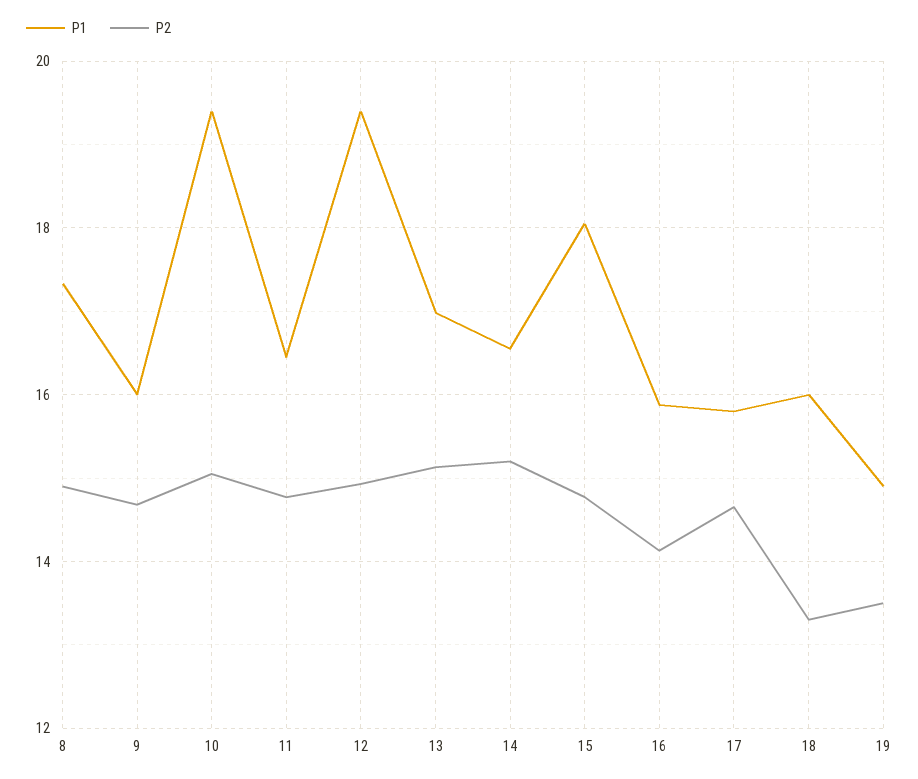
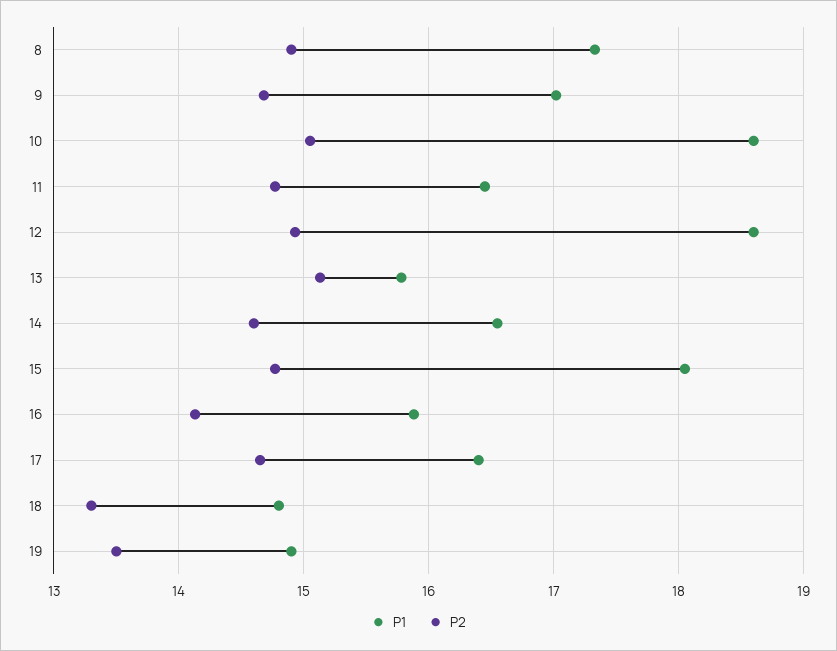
  {
    "P1": {
      "8": 17.3,
-     "9": 16,
+     "9": 17,
-     "10": 19.4,
+     "10": 18.6,
      "11": 16.5,
-     "12": 19.4,
+     "12": 18.6,
-     "13": 17,
+     "13": 15.8,
      "14": 16.6,
      "15": 18.1,
      "16": 15.9,
-     "17": 15.8,
+     "17": 16.4,
-     "18": 16,
+     "18": 14.8,
      "19": 14.9
    },
    "P2": {
      "8": 14.9,
      "9": 14.7,
      "10": 15.1,
      "11": 14.8,
      "12": 14.9,
      "13": 15.1,
-     "14": 15.2,
+     "14": 14.6,
      "15": 14.8,
      "16": 14.1,
      "17": 14.7,
      "18": 13.3,
      "19": 13.5
    }
  }

